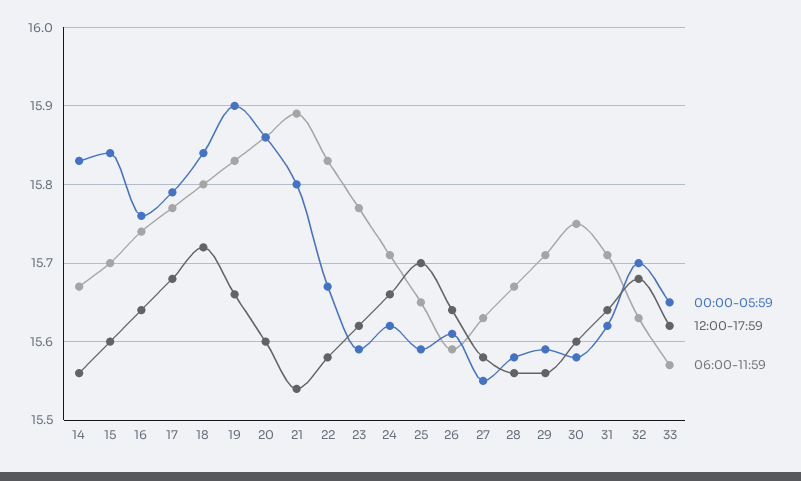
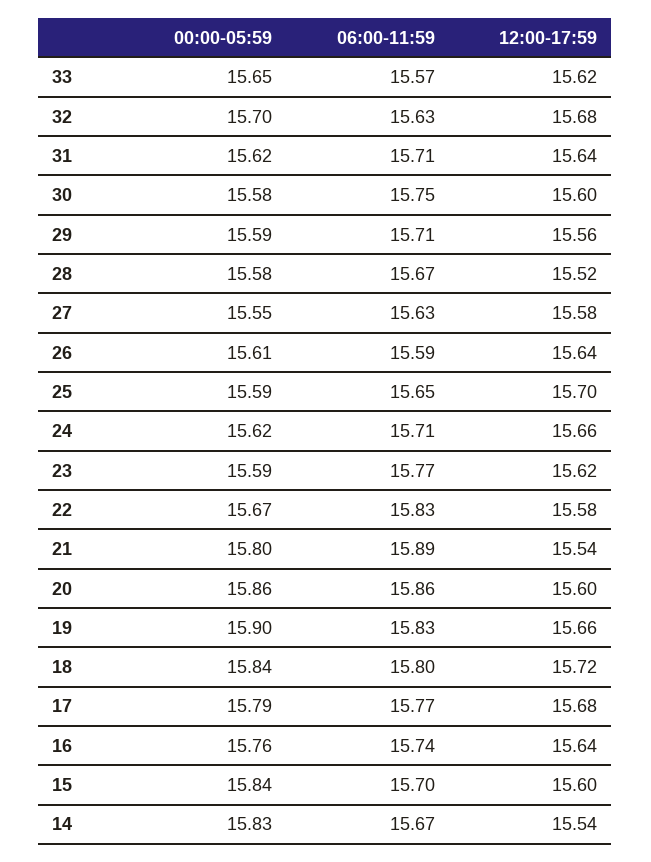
  {
    "00:00-05:59": {
      "14": 15.83,
      "15": 15.84,
      "16": 15.76,
      "17": 15.79,
      "18": 15.84,
      "19": 15.9,
      "20": 15.86,
      "21": 15.8,
      "22": 15.67,
      "23": 15.59,
      "24": 15.62,
      "25": 15.59,
      "26": 15.61,
      "27": 15.55,
      "28": 15.58,
      "29": 15.59,
      "30": 15.58,
      "31": 15.62,
      "32": 15.7,
      "33": 15.65
    },
    "12:00-17:59": {
-     "14": 15.56,
+     "14": 15.54,
      "15": 15.6,
      "16": 15.64,
      "17": 15.68,
      "18": 15.72,
      "19": 15.66,
      "20": 15.6,
      "21": 15.54,
      "22": 15.58,
      "23": 15.62,
      "24": 15.66,
      "25": 15.7,
      "26": 15.64,
      "27": 15.58,
-     "28": 15.56,
+     "28": 15.52,
      "29": 15.56,
      "30": 15.6,
      "31": 15.64,
      "32": 15.68,
      "33": 15.62
    },
    "06:00-11:59": {
      "14": 15.67,
      "15": 15.7,
      "16": 15.74,
      "17": 15.77,
      "18": 15.8,
      "19": 15.83,
      "20": 15.86,
      "21": 15.89,
      "22": 15.83,
      "23": 15.77,
      "24": 15.71,
      "25": 15.65,
      "26": 15.59,
      "27": 15.63,
      "28": 15.67,
      "29": 15.71,
      "30": 15.75,
      "31": 15.71,
      "32": 15.63,
      "33": 15.57
    }
  }

